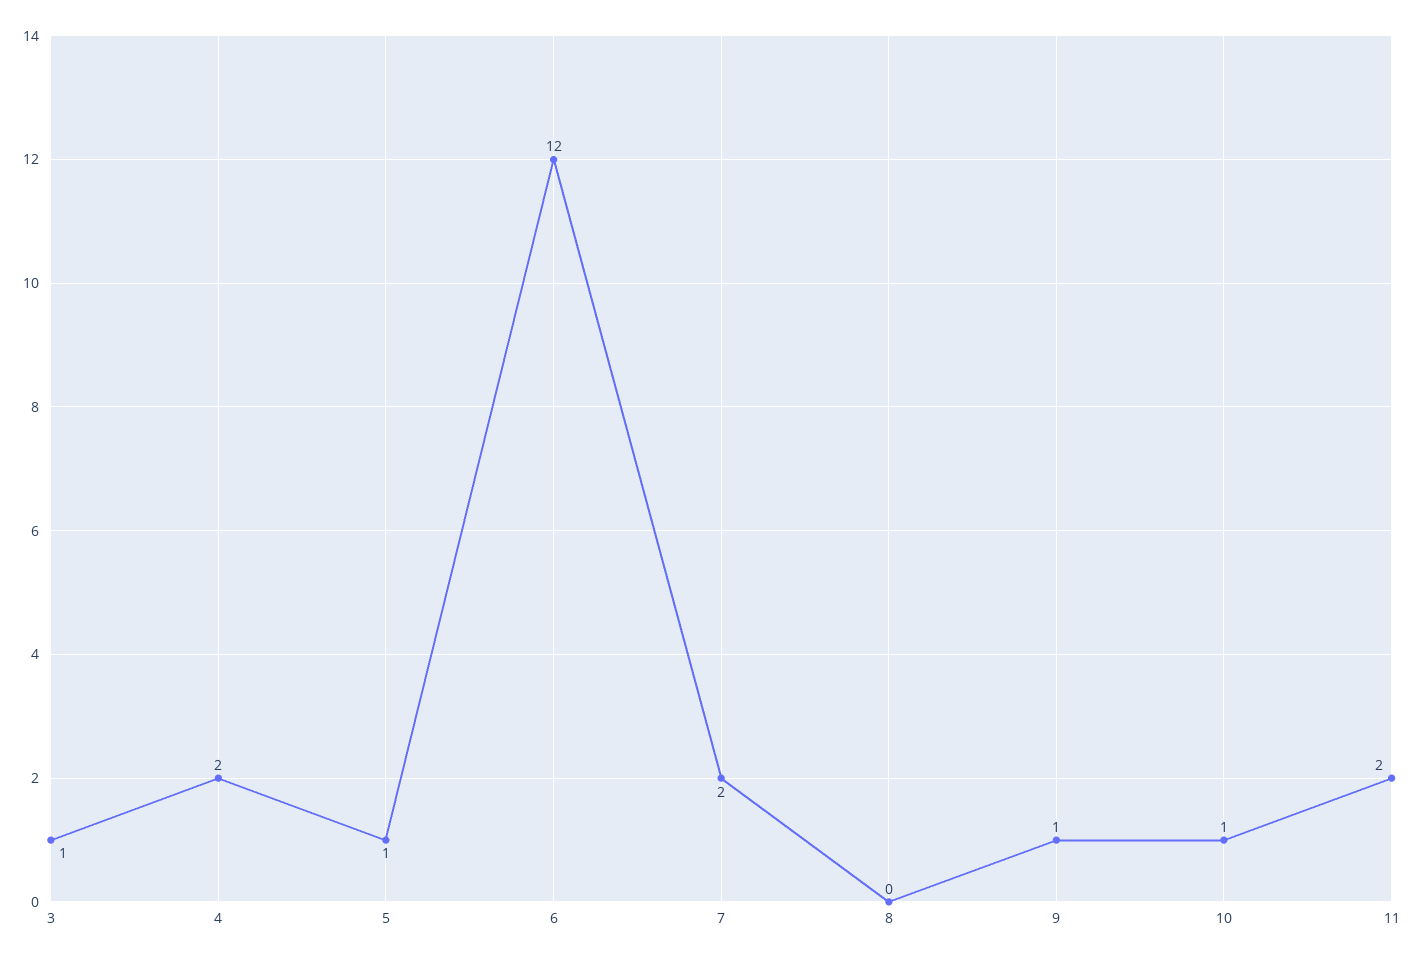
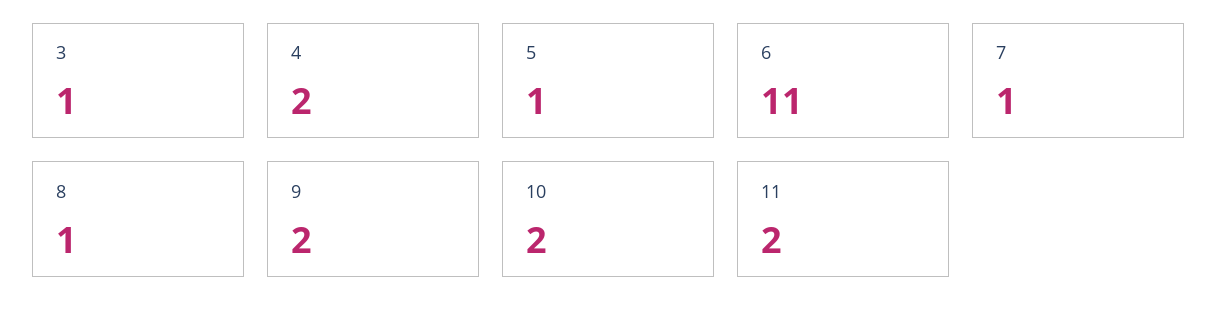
  {
    "3": 1,
    "4": 2,
    "5": 1,
-   "6": 12,
+   "6": 11,
-   "7": 2,
+   "7": 1,
-   "8": 0,
+   "8": 1,
-   "9": 1,
+   "9": 2,
-   "10": 1,
+   "10": 2,
    "11": 2
  }

